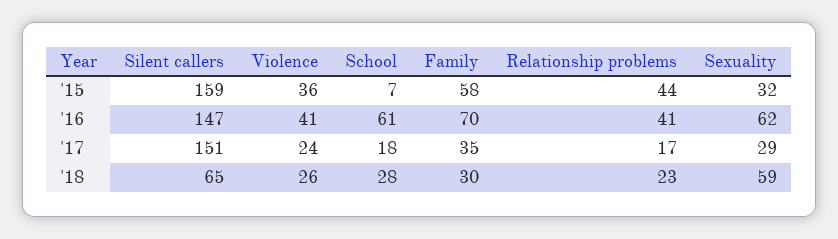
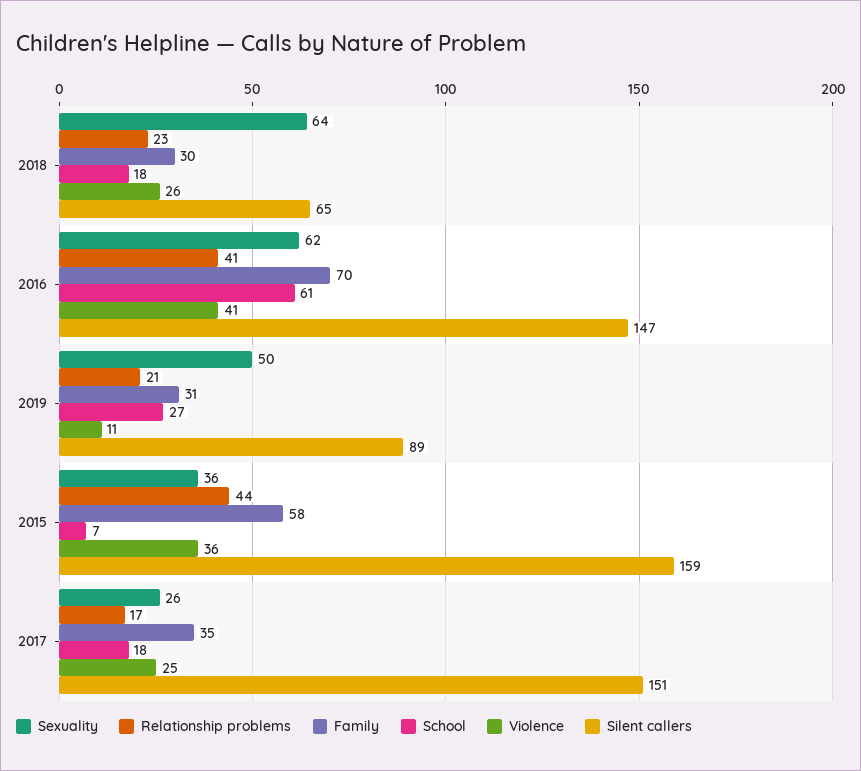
  {
    "Silent callers": {
      "'15": 159,
      "'16": 147,
      "'17": 151,
-     "'18": 65
+     "'18": 65,
+     "2019": 89
    },
    "Violence": {
      "'15": 36,
      "'16": 41,
-     "'17": 24,
+     "'17": 25,
-     "'18": 26
+     "'18": 26,
+     "2019": 11
    },
    "School": {
      "'15": 7,
      "'16": 61,
      "'17": 18,
-     "'18": 28
+     "'18": 18,
+     "2019": 27
    },
    "Family": {
      "'15": 58,
      "'16": 70,
      "'17": 35,
-     "'18": 30
+     "'18": 30,
+     "2019": 31
    },
    "Relationship problems": {
      "'15": 44,
      "'16": 41,
      "'17": 17,
-     "'18": 23
+     "'18": 23,
+     "2019": 21
    },
    "Sexuality": {
-     "'15": 32,
+     "'15": 36,
      "'16": 62,
-     "'17": 29,
+     "'17": 26,
-     "'18": 59
+     "'18": 64,
+     "2019": 50
    }
  }

